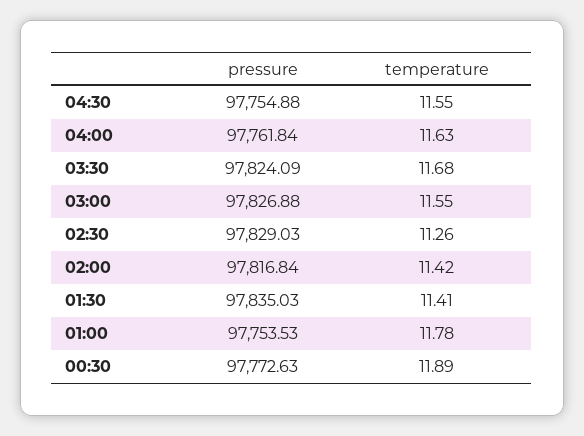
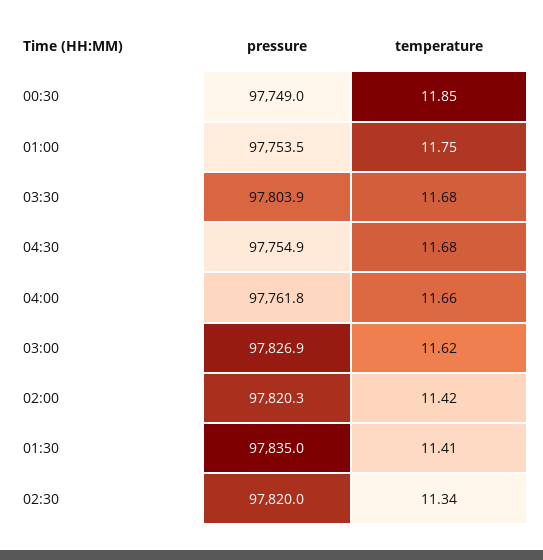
  {
    "pressure": {
      "04:30": 97754.88,
      "04:00": 97761.84,
-     "03:30": 97824.09,
+     "03:30": 97803.9,
      "03:00": 97826.88,
-     "02:30": 97829.03,
+     "02:30": 97820,
-     "02:00": 97816.84,
+     "02:00": 97820.3,
      "01:30": 97835.03,
      "01:00": 97753.53,
-     "00:30": 97772.63
+     "00:30": 97749
    },
    "temperature": {
-     "04:30": 11.55,
+     "04:30": 11.68,
-     "04:00": 11.63,
+     "04:00": 11.66,
      "03:30": 11.68,
-     "03:00": 11.55,
+     "03:00": 11.62,
-     "02:30": 11.26,
+     "02:30": 11.34,
      "02:00": 11.42,
      "01:30": 11.41,
-     "01:00": 11.78,
+     "01:00": 11.75,
-     "00:30": 11.89
+     "00:30": 11.85
    }
  }

